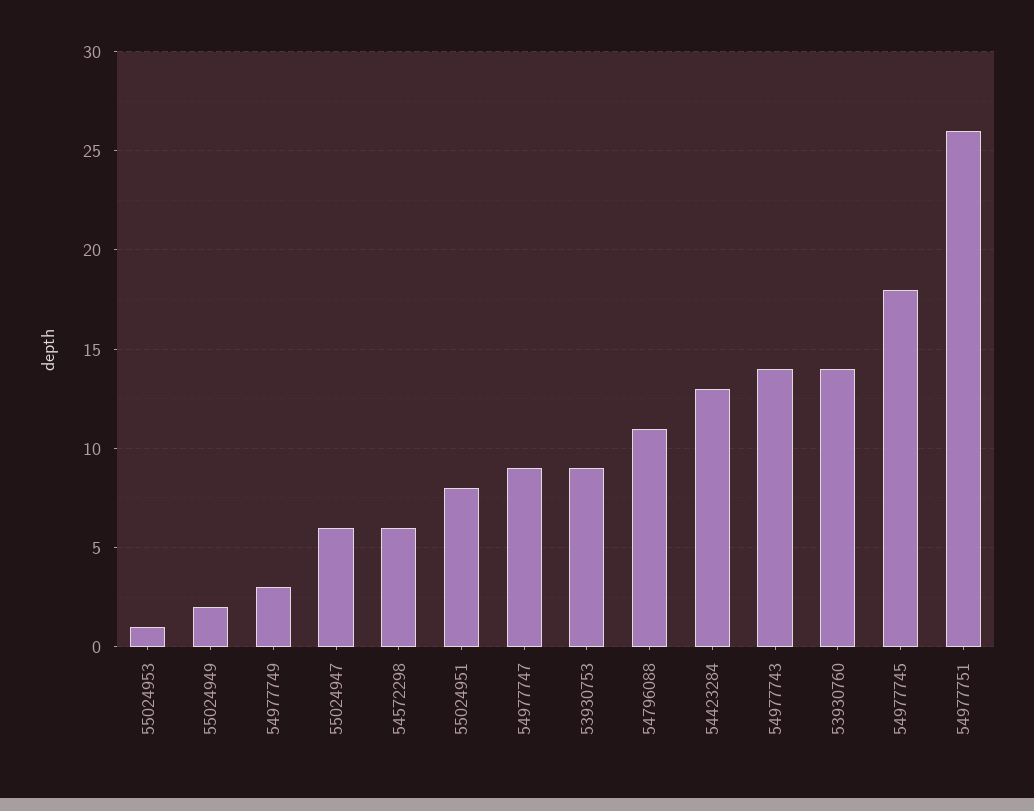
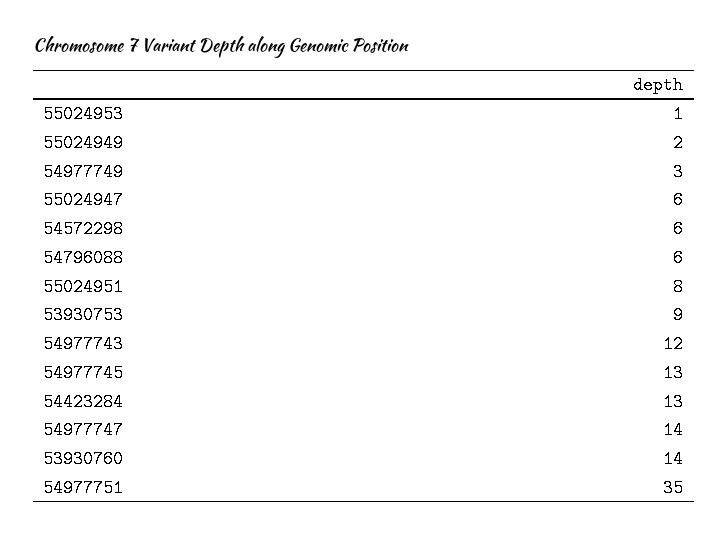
  {
    "55024953": 1,
    "55024949": 2,
    "54977749": 3,
    "55024947": 6,
    "54572298": 6,
    "55024951": 8,
-   "54977747": 9,
+   "54977747": 14,
    "53930753": 9,
-   "54796088": 11,
+   "54796088": 6,
    "54423284": 13,
-   "54977743": 14,
+   "54977743": 12,
    "53930760": 14,
-   "54977745": 18,
+   "54977745": 13,
-   "54977751": 26
+   "54977751": 35
  }

